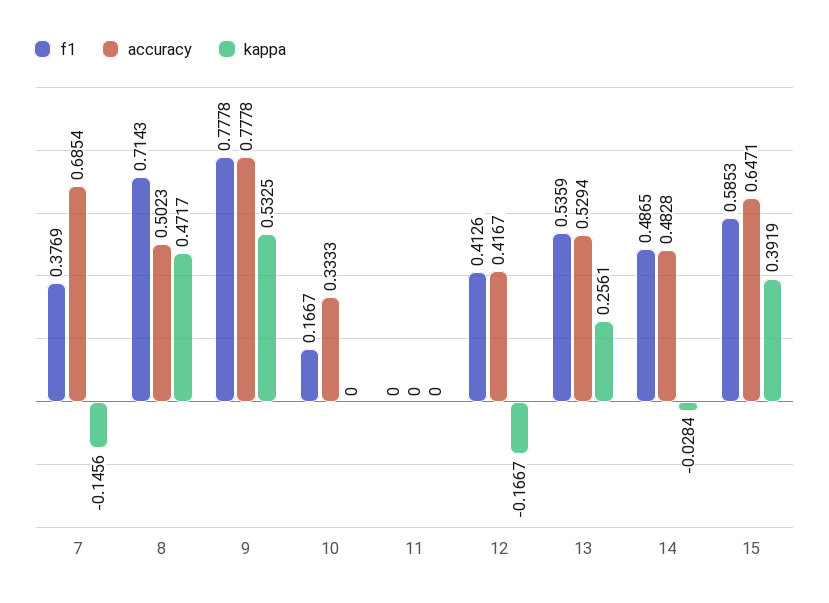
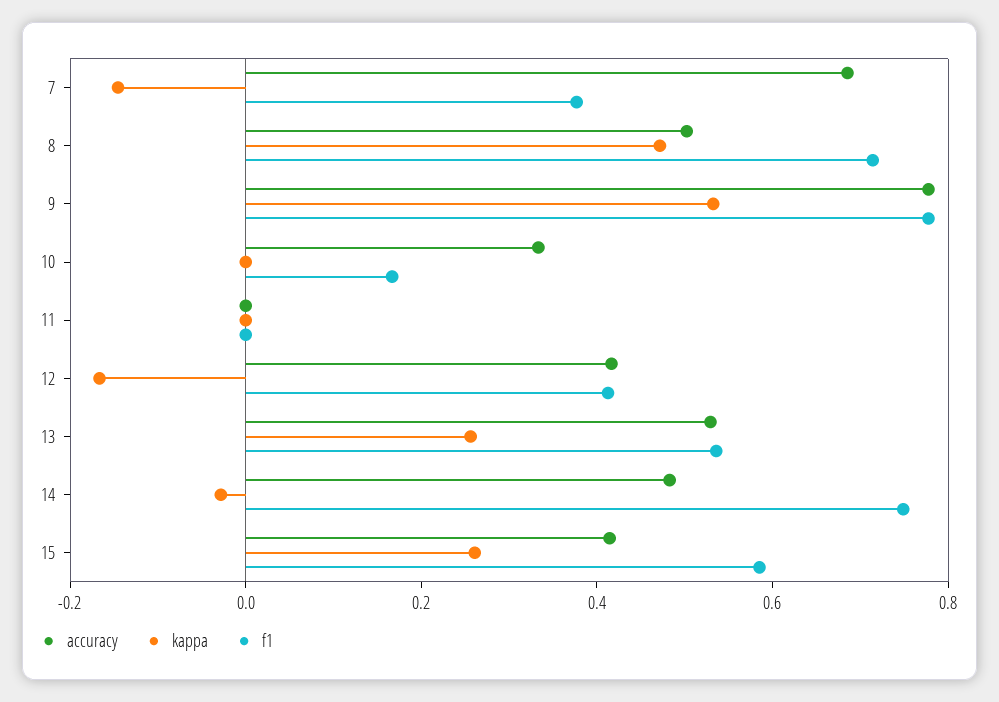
  {
    "f1": {
      "7": 0.3769,
      "8": 0.7143,
      "9": 0.7778,
      "10": 0.1667,
      "11": 0,
      "12": 0.4126,
      "13": 0.5359,
-     "14": 0.4865,
+     "14": 0.75,
      "15": 0.5853
    },
    "accuracy": {
      "7": 0.6854,
      "8": 0.5023,
      "9": 0.7778,
      "10": 0.3333,
      "11": 0,
      "12": 0.4167,
      "13": 0.5294,
      "14": 0.4828,
-     "15": 0.6471
+     "15": 0.4
    },
    "kappa": {
      "7": -0.1456,
      "8": 0.4717,
      "9": 0.5325,
      "10": 0,
      "11": 0,
      "12": -0.1667,
      "13": 0.2561,
      "14": -0.0284,
-     "15": 0.3919
+     "15": 0.25
    }
  }

